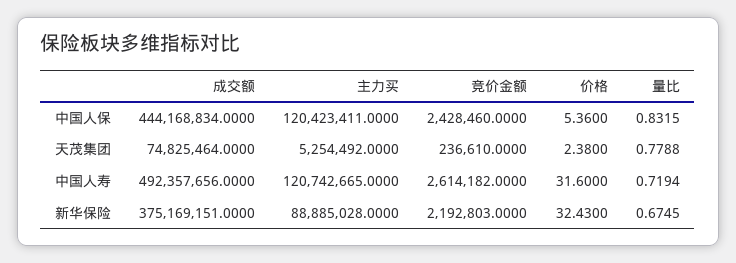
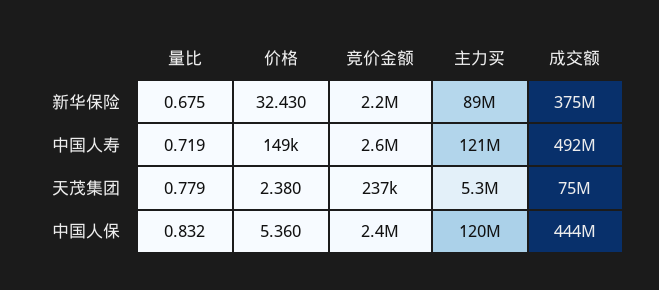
  {
    "成交额": {
      "中国人保": 444168834,
      "天茂集团": 74825464,
      "中国人寿": 492357656,
      "新华保险": 375169151
    },
    "主力买": {
      "中国人保": 120423411,
      "天茂集团": 5254492,
      "中国人寿": 120742665,
      "新华保险": 88885028
    },
    "竞价金额": {
      "中国人保": 2428460,
      "天茂集团": 236610,
      "中国人寿": 2614182,
      "新华保险": 2192803
    },
    "价格": {
      "中国人保": 5.36,
      "天茂集团": 2.38,
-     "中国人寿": 31.6,
+     "中国人寿": 149000,
      "新华保险": 32.43
    },
    "量比": {
      "中国人保": 0.8315,
      "天茂集团": 0.7788,
      "中国人寿": 0.7194,
      "新华保险": 0.6745
    }
  }

